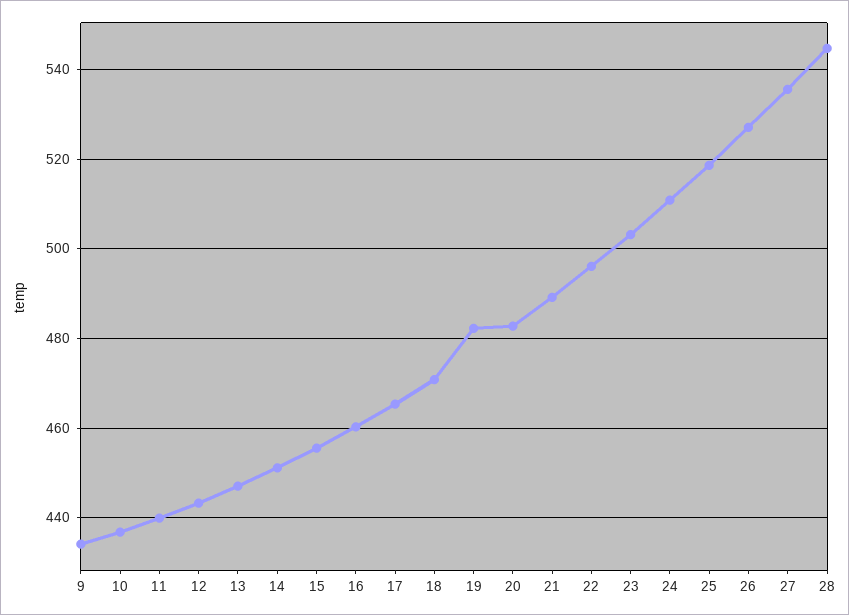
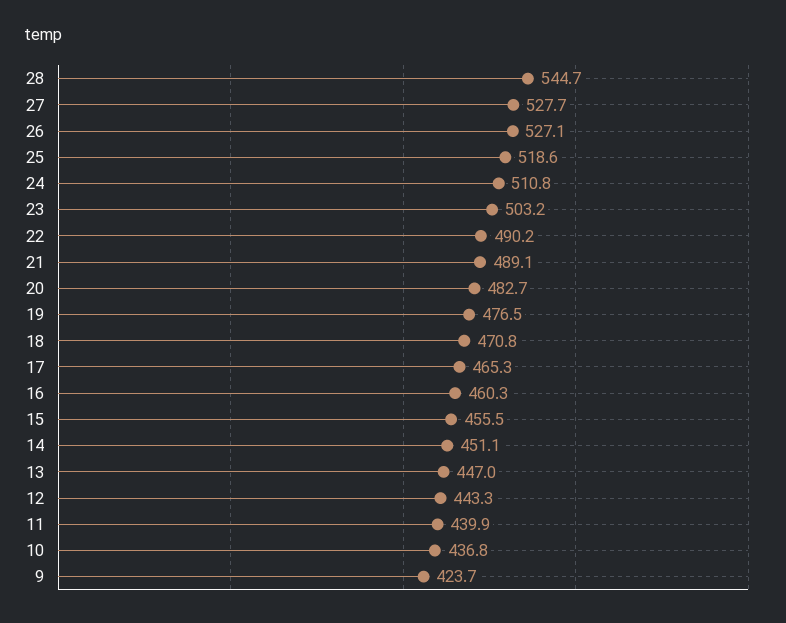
  {
-   "9": 434,
+   "9": 423.7,
    "10": 436.8,
    "11": 439.9,
    "12": 443.3,
    "13": 447,
    "14": 451.1,
    "15": 455.5,
    "16": 460.3,
    "17": 465.3,
    "18": 470.8,
-   "19": 482,
+   "19": 476.5,
    "20": 482.7,
    "21": 489.1,
-   "22": 496,
+   "22": 490.2,
    "23": 503.2,
    "24": 510.8,
    "25": 518.6,
    "26": 527.1,
-   "27": 536,
+   "27": 527.7,
    "28": 544.7
  }

